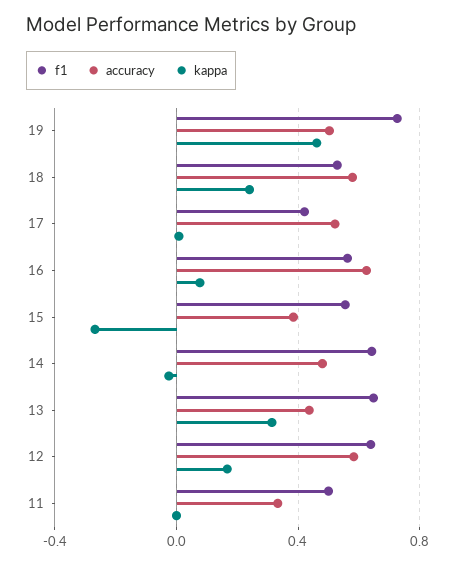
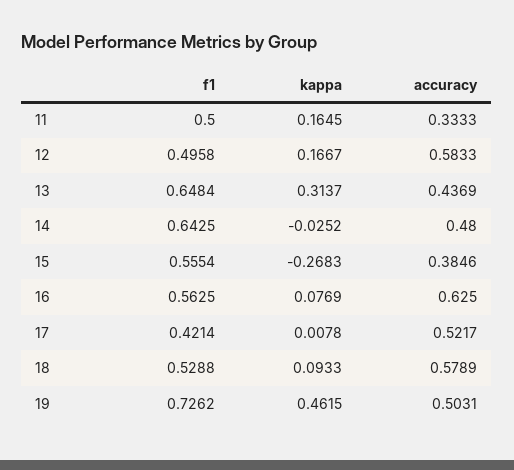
  {
    "f1": {
      "19": 0.7262,
      "18": 0.5288,
      "17": 0.4214,
      "16": 0.5625,
      "15": 0.5554,
      "14": 0.6425,
      "13": 0.6484,
-     "12": 0.65,
+     "12": 0.4958,
      "11": 0.5
    },
    "accuracy": {
      "19": 0.5031,
      "18": 0.5789,
      "17": 0.5217,
      "16": 0.625,
      "15": 0.3846,
      "14": 0.48,
      "13": 0.4369,
      "12": 0.5833,
      "11": 0.3333
    },
    "kappa": {
      "19": 0.4615,
-     "18": 0.25,
+     "18": 0.0933,
      "17": 0.0078,
      "16": 0.0769,
      "15": -0.2683,
      "14": -0.0252,
      "13": 0.3137,
      "12": 0.1667,
-     "11": 0
+     "11": 0.1645
    }
  }

